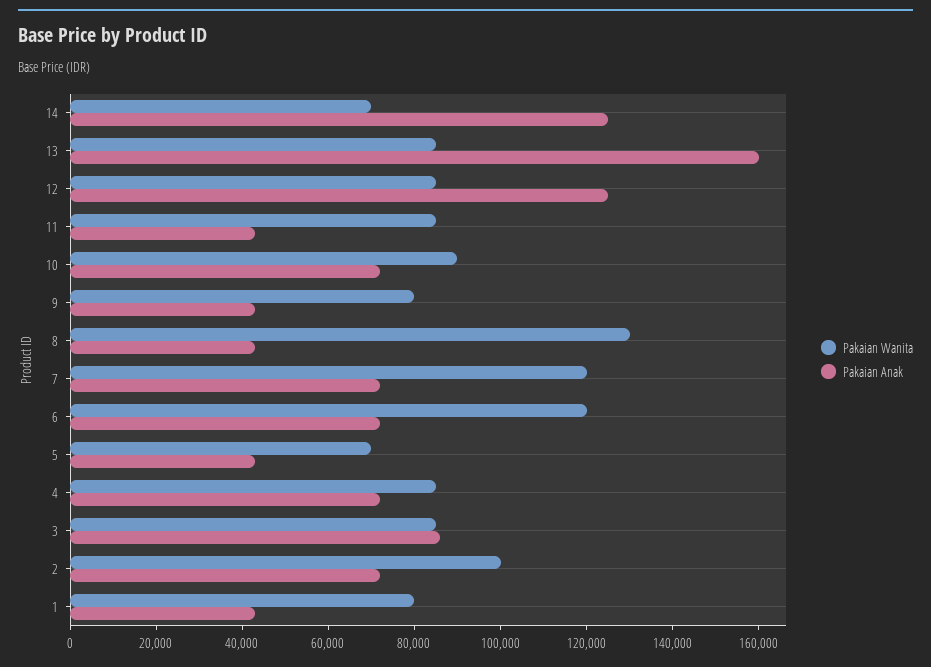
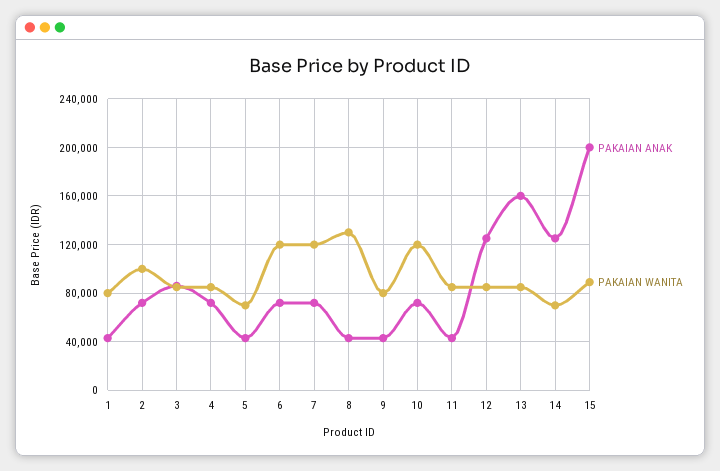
  {
    "Pakaian Wanita": {
      "14": 70000,
      "13": 85000,
      "12": 85000,
      "11": 85000,
-     "10": 90000,
+     "10": 120000,
      "9": 80000,
      "8": 130000,
      "7": 120000,
      "6": 120000,
      "5": 70000,
      "4": 85000,
      "3": 85000,
      "2": 100000,
-     "1": 80000
+     "1": 80000,
+     "15": 90000
    },
    "Pakaian Anak": {
      "14": 125000,
      "13": 160000,
      "12": 125000,
      "11": 45000,
      "10": 70000,
      "9": 45000,
      "8": 45000,
      "7": 70000,
      "6": 70000,
      "5": 45000,
      "4": 70000,
      "3": 85000,
      "2": 70000,
-     "1": 45000
+     "1": 45000,
+     "15": 200000
    }
  }

